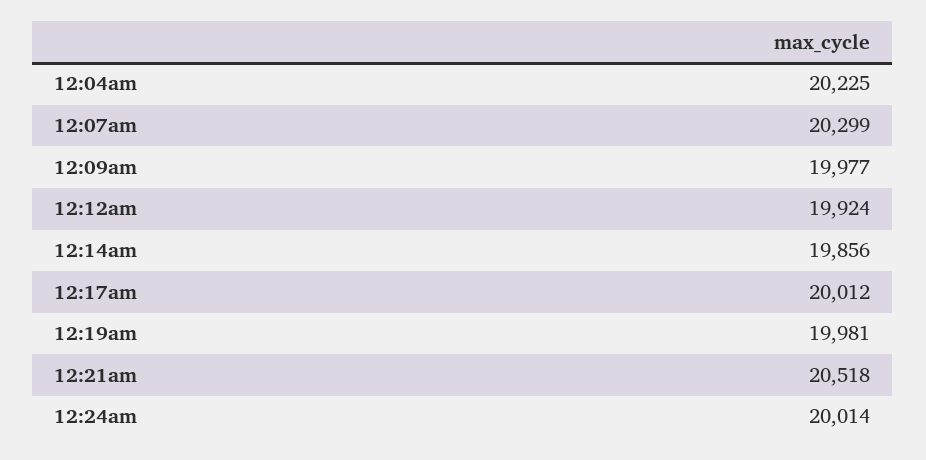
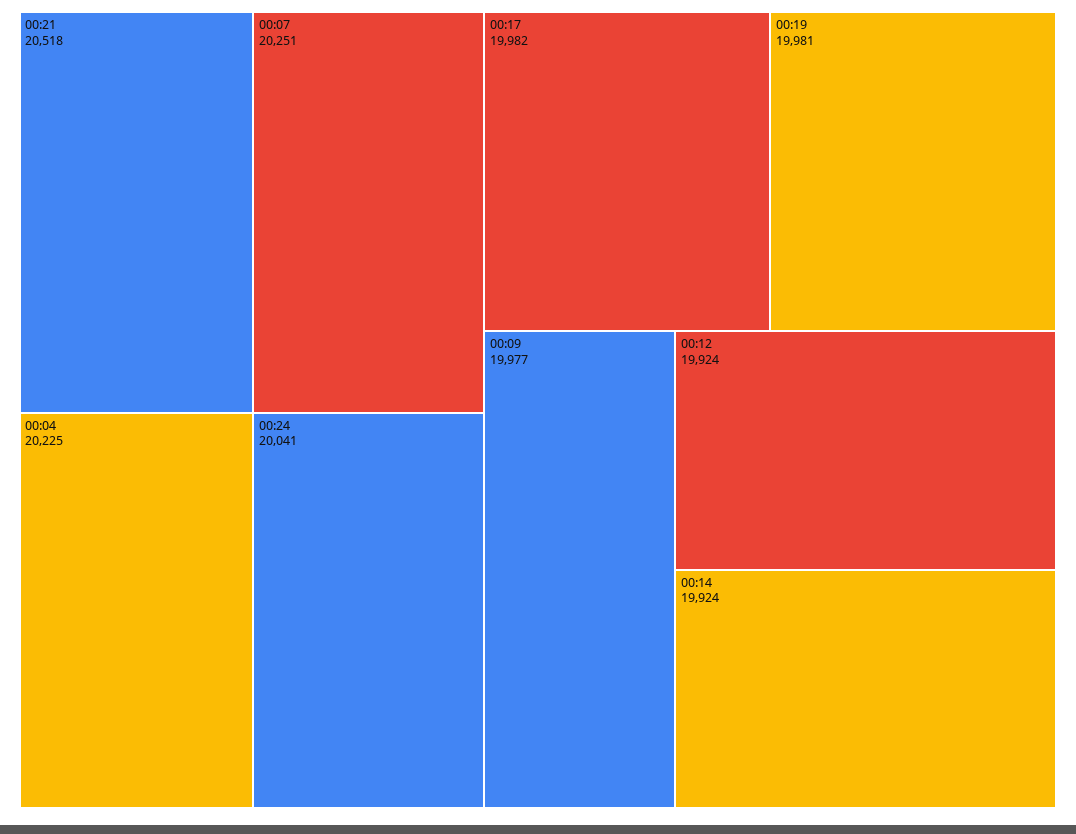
  {
    "12:04am": 20225,
-   "12:07am": 20299,
+   "12:07am": 20251,
    "12:09am": 19977,
    "12:12am": 19924,
-   "12:14am": 19856,
+   "12:14am": 19924,
-   "12:17am": 20012,
+   "12:17am": 19982,
    "12:19am": 19981,
    "12:21am": 20518,
-   "12:24am": 20014
+   "12:24am": 20041
  }

